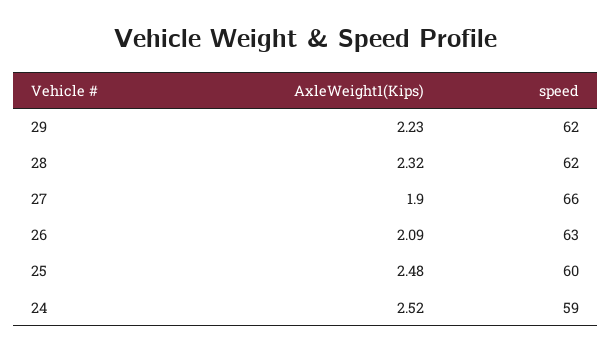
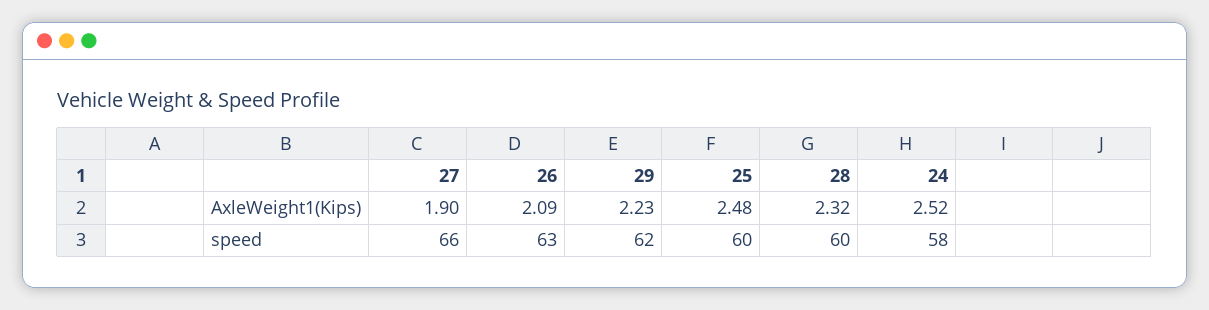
  {
    "AxleWeight1(Kips)": {
      "29": 2.23,
      "28": 2.32,
      "27": 1.9,
      "26": 2.09,
      "25": 2.48,
      "24": 2.52
    },
    "speed": {
      "29": 62,
-     "28": 62,
+     "28": 60,
      "27": 66,
      "26": 63,
      "25": 60,
-     "24": 59
+     "24": 58
    }
  }

